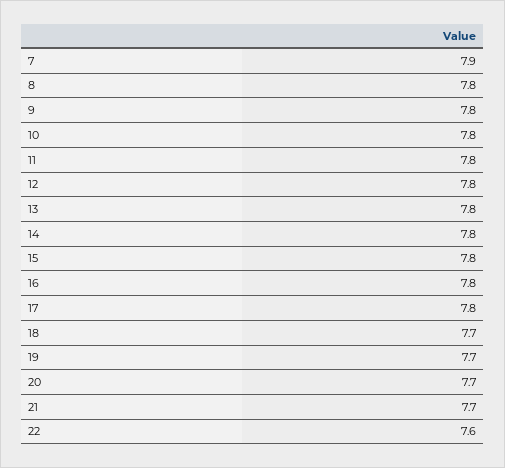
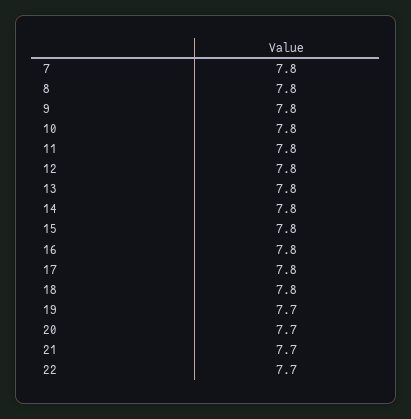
  {
-   "7": 7.9,
+   "7": 7.8,
    "8": 7.8,
    "9": 7.8,
    "10": 7.8,
    "11": 7.8,
    "12": 7.8,
    "13": 7.8,
    "14": 7.8,
    "15": 7.8,
    "16": 7.8,
    "17": 7.8,
-   "18": 7.7,
+   "18": 7.8,
    "19": 7.7,
    "20": 7.7,
    "21": 7.7,
-   "22": 7.6
+   "22": 7.7
  }

